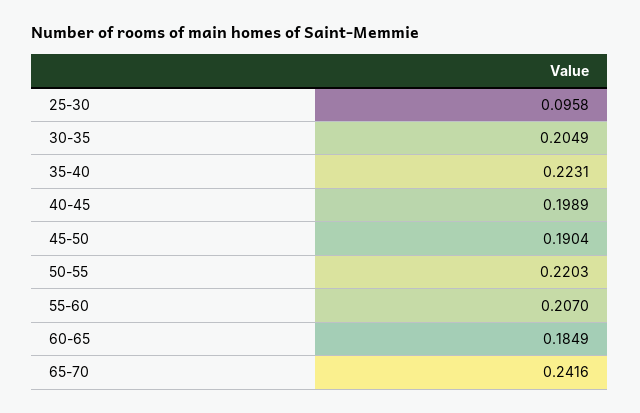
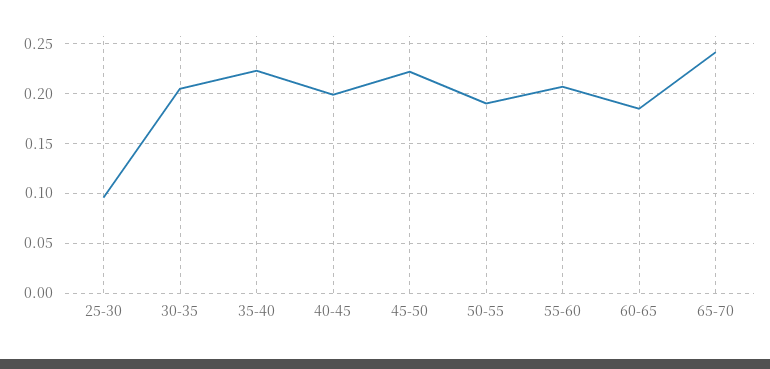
  {
    "25-30": 0.0958,
    "30-35": 0.2049,
    "35-40": 0.2231,
    "40-45": 0.1989,
-   "45-50": 0.1904,
+   "45-50": 0.22,
-   "50-55": 0.2203,
+   "50-55": 0.19,
    "55-60": 0.207,
    "60-65": 0.1849,
    "65-70": 0.2416
  }

